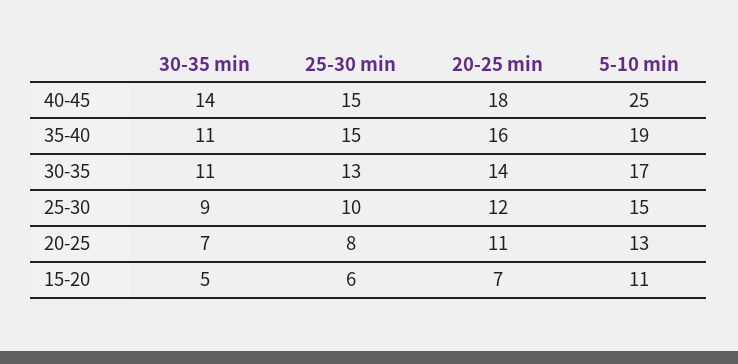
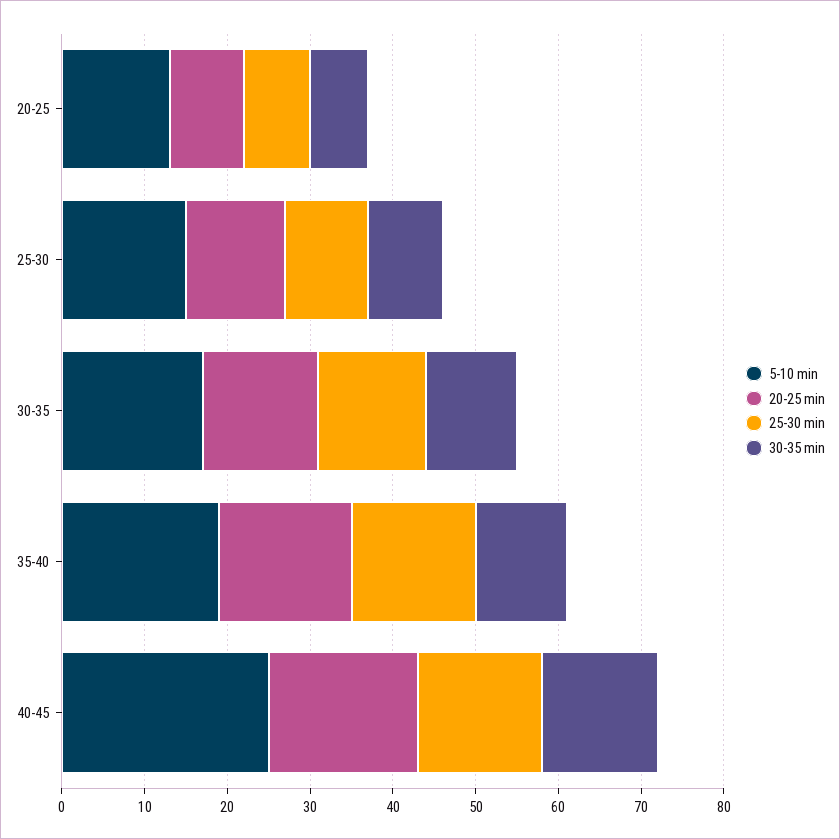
  {
    "30-35 min": {
      "40-45": 14,
      "35-40": 11,
      "30-35": 11,
      "25-30": 9,
-     "20-25": 7,
+     "20-25": 7
-     "15-20": 5
    },
    "25-30 min": {
      "40-45": 15,
      "35-40": 15,
      "30-35": 13,
      "25-30": 10,
-     "20-25": 8,
+     "20-25": 8
-     "15-20": 6
    },
    "20-25 min": {
      "40-45": 18,
      "35-40": 16,
      "30-35": 14,
      "25-30": 12,
-     "20-25": 11,
+     "20-25": 9
-     "15-20": 7
    },
    "5-10 min": {
      "40-45": 25,
      "35-40": 19,
      "30-35": 17,
      "25-30": 15,
-     "20-25": 13,
+     "20-25": 13
-     "15-20": 11
    }
  }

